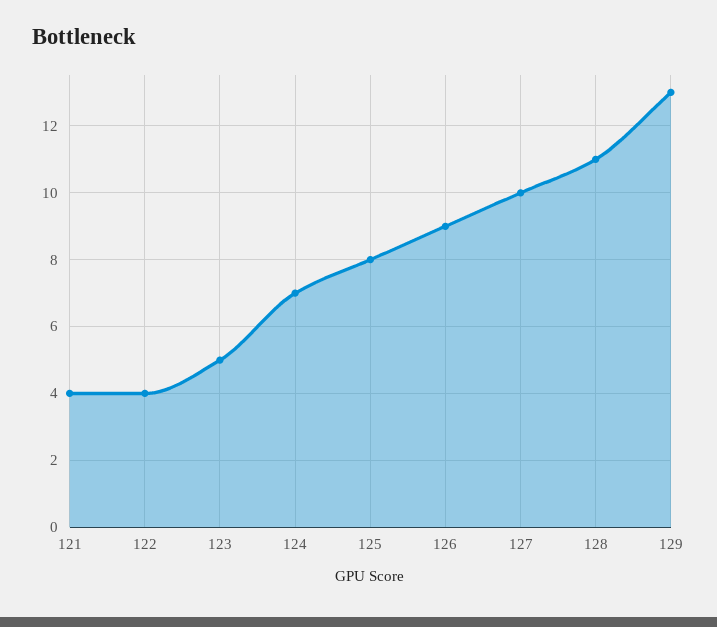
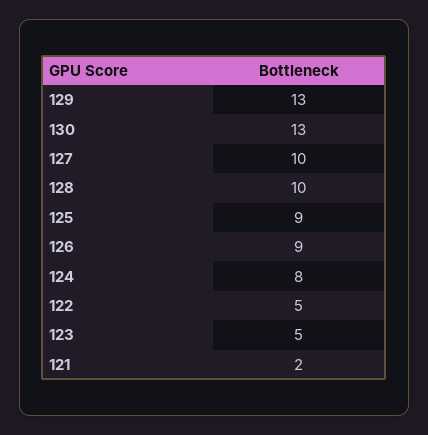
  {
-   "121": 4,
+   "121": 2,
-   "122": 4,
+   "122": 5,
    "123": 5,
-   "124": 7,
+   "124": 8,
-   "125": 8,
+   "125": 9,
    "126": 9,
    "127": 10,
-   "128": 11,
+   "128": 10,
-   "129": 13
+   "129": 13,
+   "130": 13
  }

